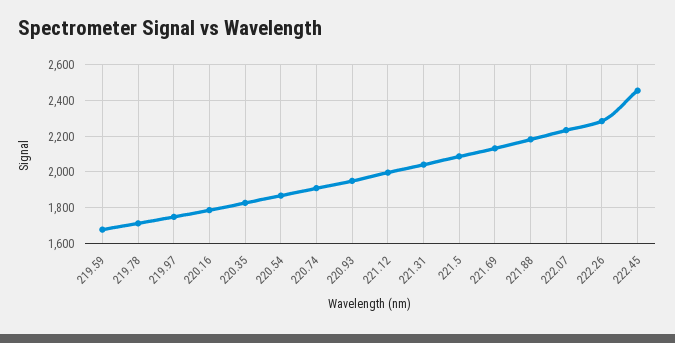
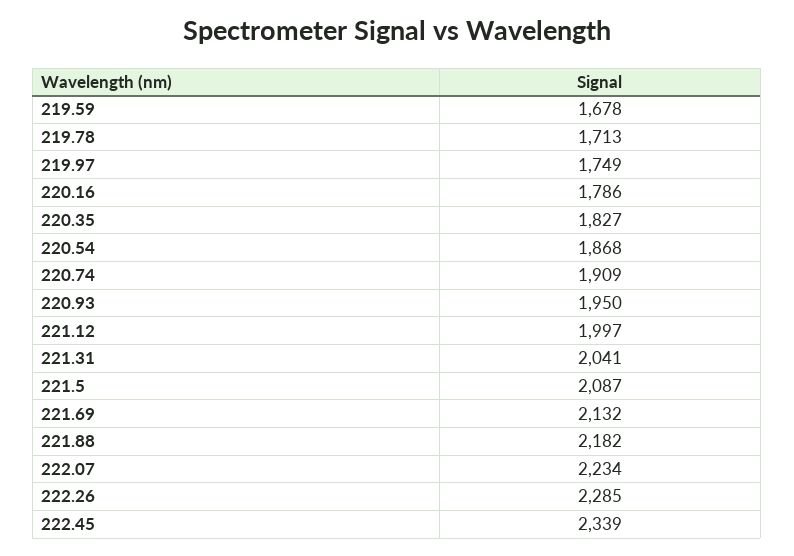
  {
    "219.59": 1678,
    "219.78": 1713,
    "219.97": 1749,
    "220.16": 1786,
    "220.35": 1827,
    "220.54": 1868,
    "220.74": 1909,
    "220.93": 1950,
    "221.12": 1997,
    "221.31": 2041,
    "221.5": 2087,
    "221.69": 2132,
    "221.88": 2182,
    "222.07": 2234,
    "222.26": 2285,
-   "222.45": 2450
+   "222.45": 2339
  }

